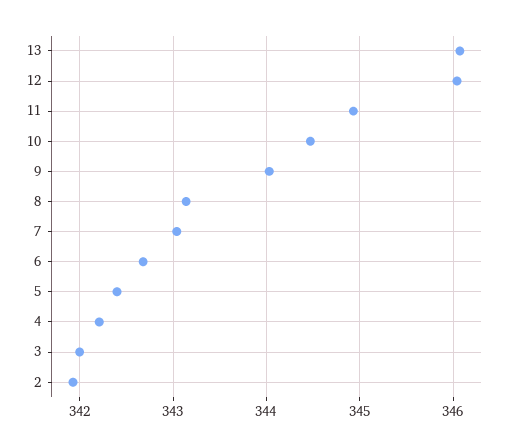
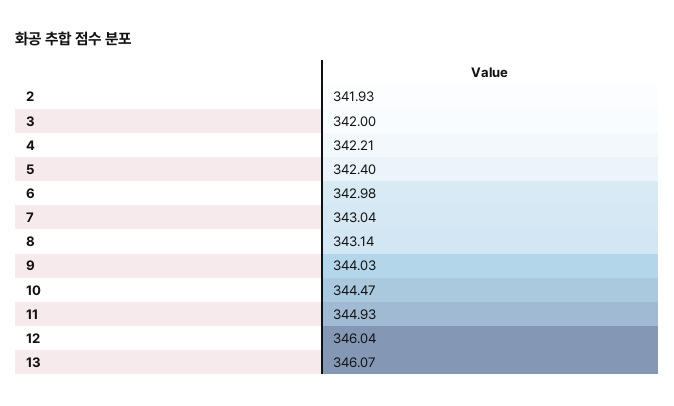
  {
    "13": 346.07,
    "12": 346.04,
    "11": 344.93,
    "10": 344.47,
    "9": 344.03,
    "8": 343.14,
    "7": 343.04,
-   "6": 342.7,
+   "6": 342.98,
    "5": 342.4,
    "4": 342.21,
    "3": 342,
    "2": 341.93
  }

